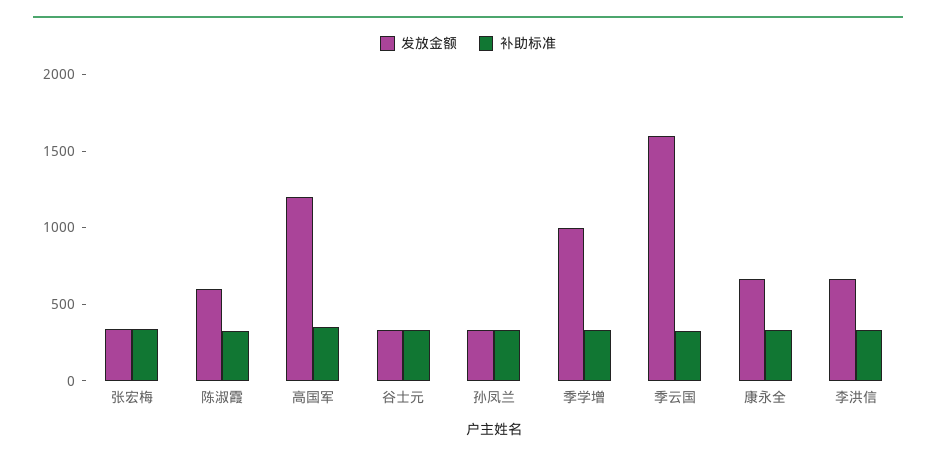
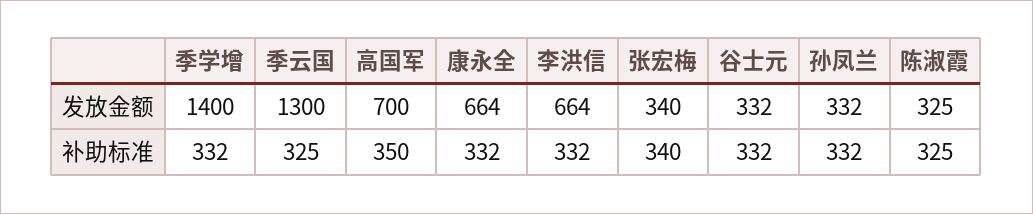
  {
    "发放金额": {
      "张宏梅": 340,
-     "陈淑霞": 600,
+     "陈淑霞": 325,
-     "高国军": 1200,
+     "高国军": 700,
      "谷士元": 332,
      "孙凤兰": 332,
-     "季学增": 1000,
+     "季学增": 1400,
-     "季云国": 1600,
+     "季云国": 1300,
      "康永全": 664,
      "李洪信": 664
    },
    "补助标准": {
      "张宏梅": 340,
      "陈淑霞": 325,
      "高国军": 350,
      "谷士元": 332,
      "孙凤兰": 332,
      "季学增": 332,
      "季云国": 325,
      "康永全": 332,
      "李洪信": 332
    }
  }

